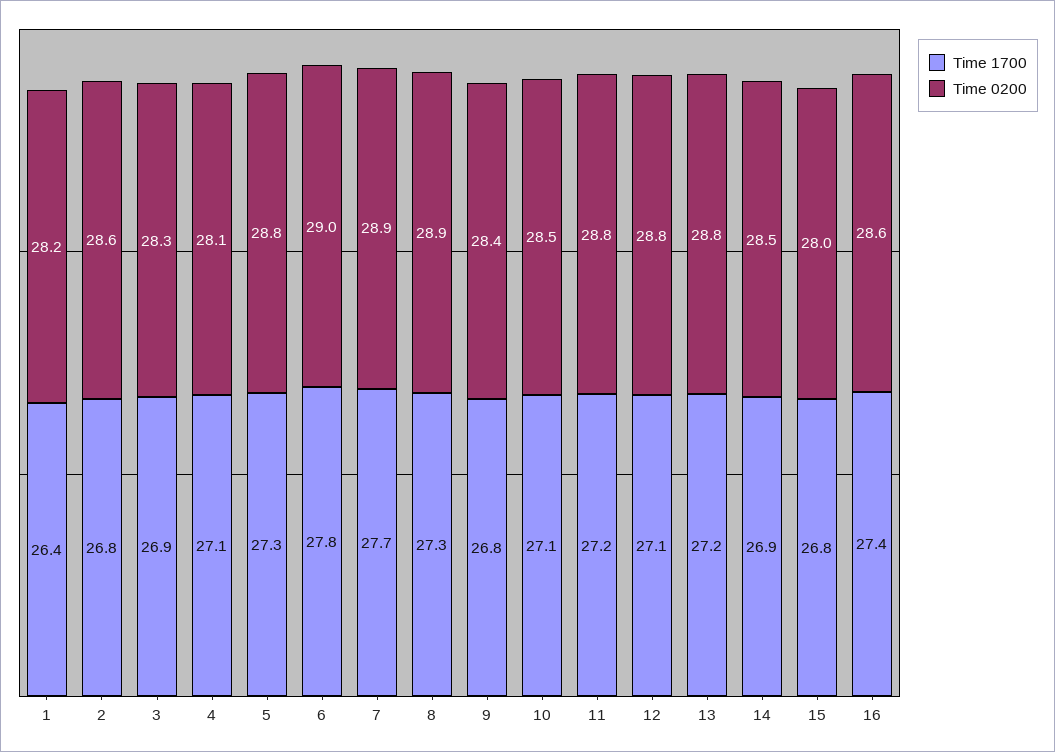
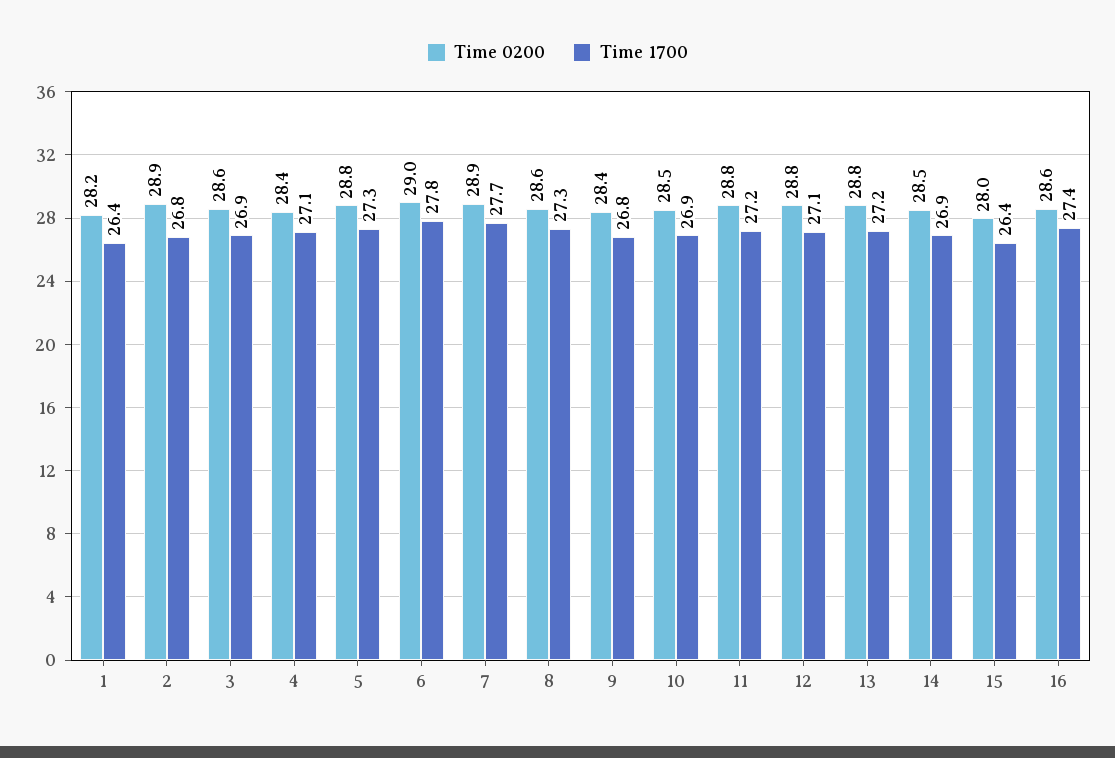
  {
    "Time 1700": {
      "1": 26.4,
      "2": 26.8,
      "3": 26.9,
      "4": 27.1,
      "5": 27.3,
      "6": 27.8,
      "7": 27.7,
      "8": 27.3,
      "9": 26.8,
-     "10": 27.1,
+     "10": 26.9,
      "11": 27.2,
      "12": 27.1,
      "13": 27.2,
      "14": 26.9,
-     "15": 26.8,
+     "15": 26.4,
      "16": 27.4
    },
    "Time 0200": {
      "1": 28.2,
-     "2": 28.6,
+     "2": 28.9,
-     "3": 28.3,
+     "3": 28.6,
-     "4": 28.1,
+     "4": 28.4,
      "5": 28.8,
      "6": 29,
      "7": 28.9,
-     "8": 28.9,
+     "8": 28.6,
      "9": 28.4,
      "10": 28.5,
      "11": 28.8,
      "12": 28.8,
      "13": 28.8,
      "14": 28.5,
      "15": 28,
      "16": 28.6
    }
  }

